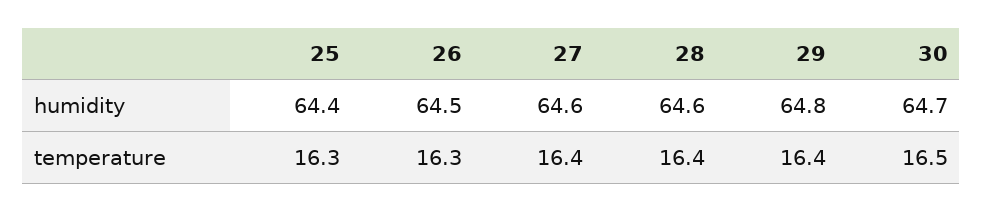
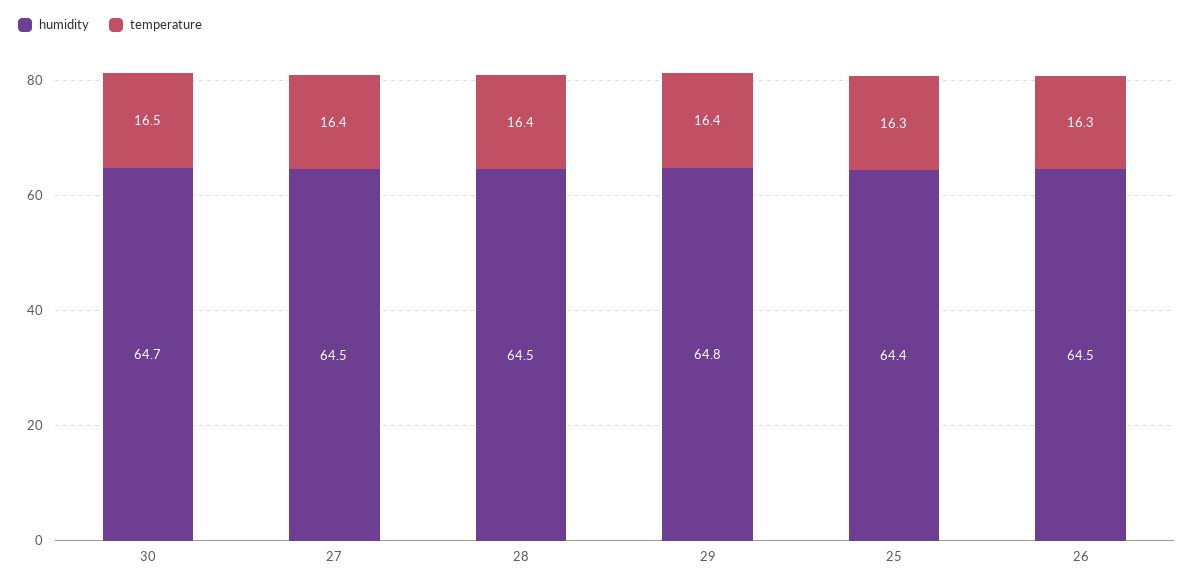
  {
    "humidity": {
      "25": 64.4,
      "26": 64.5,
-     "27": 64.6,
+     "27": 64.5,
-     "28": 64.6,
+     "28": 64.5,
      "29": 64.8,
      "30": 64.7
    },
    "temperature": {
      "25": 16.3,
      "26": 16.3,
      "27": 16.4,
      "28": 16.4,
      "29": 16.4,
      "30": 16.5
    }
  }

